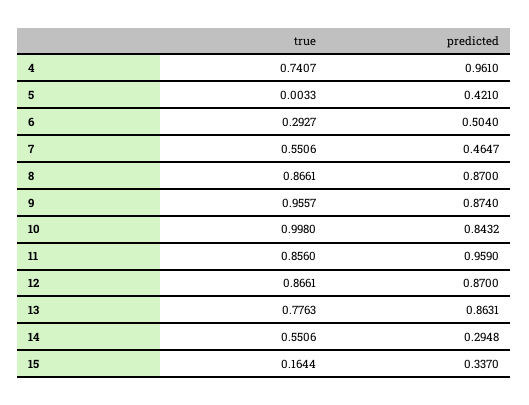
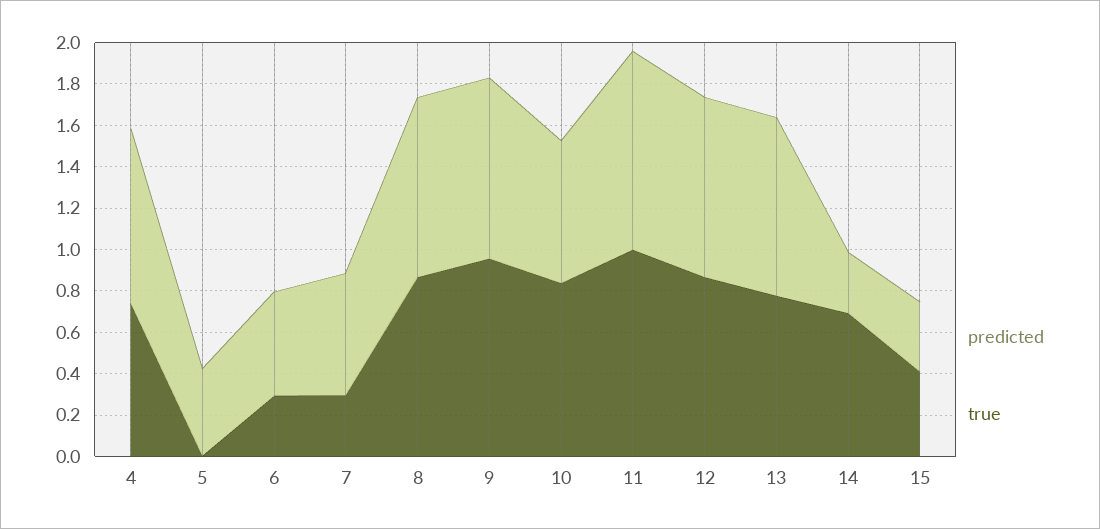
  {
    "true": {
      "4": 0.7407,
      "5": 0.0033,
      "6": 0.2927,
-     "7": 0.5506,
+     "7": 0.3,
      "8": 0.8661,
      "9": 0.9557,
-     "10": 0.998,
+     "10": 0.85,
-     "11": 0.856,
+     "11": 1,
      "12": 0.8661,
      "13": 0.7763,
-     "14": 0.5506,
+     "14": 0.7,
-     "15": 0.1644
+     "15": 0.4
    },
    "predicted": {
-     "4": 0.961,
+     "4": 0.85,
      "5": 0.421,
      "6": 0.504,
-     "7": 0.4647,
+     "7": 0.6,
      "8": 0.87,
      "9": 0.874,
-     "10": 0.8432,
+     "10": 0.7,
      "11": 0.959,
      "12": 0.87,
      "13": 0.8631,
      "14": 0.2948,
      "15": 0.337
    }
  }

